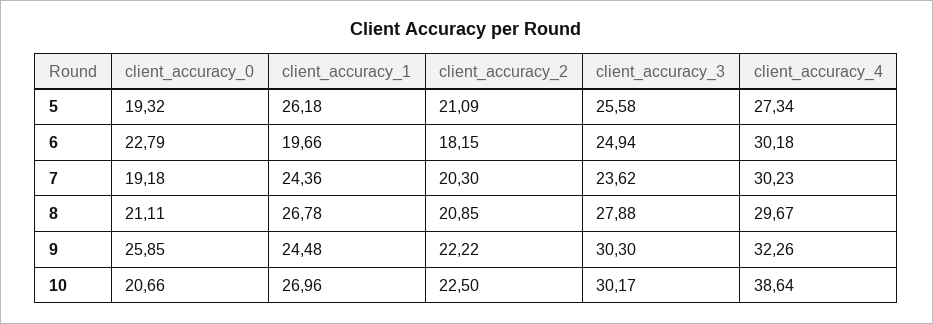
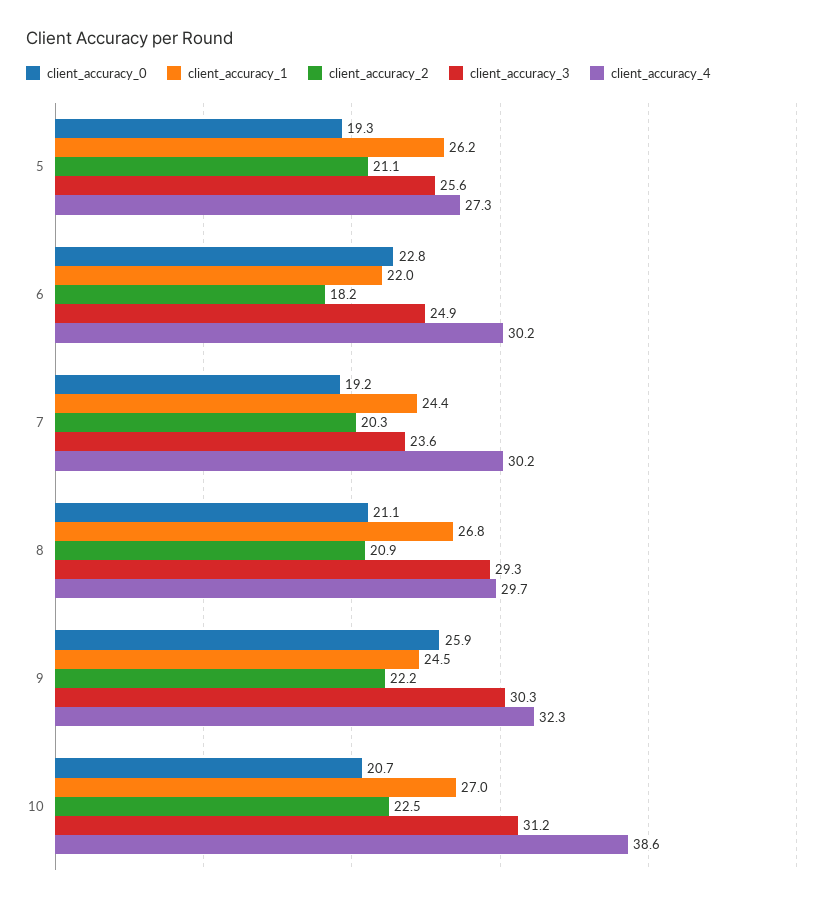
  {
    "client_accuracy_0": {
      "5": 19.32,
      "6": 22.79,
      "7": 19.18,
      "8": 21.11,
      "9": 25.85,
      "10": 20.66
    },
    "client_accuracy_1": {
      "5": 26.18,
-     "6": 19.66,
+     "6": 22,
      "7": 24.36,
      "8": 26.78,
      "9": 24.48,
      "10": 26.96
    },
    "client_accuracy_2": {
      "5": 21.09,
      "6": 18.15,
      "7": 20.3,
      "8": 20.85,
      "9": 22.22,
      "10": 22.5
    },
    "client_accuracy_3": {
      "5": 25.58,
      "6": 24.94,
      "7": 23.62,
-     "8": 27.88,
+     "8": 29.3,
      "9": 30.3,
-     "10": 30.17
+     "10": 31.2
    },
    "client_accuracy_4": {
      "5": 27.34,
      "6": 30.18,
      "7": 30.23,
      "8": 29.67,
      "9": 32.26,
      "10": 38.64
    }
  }

